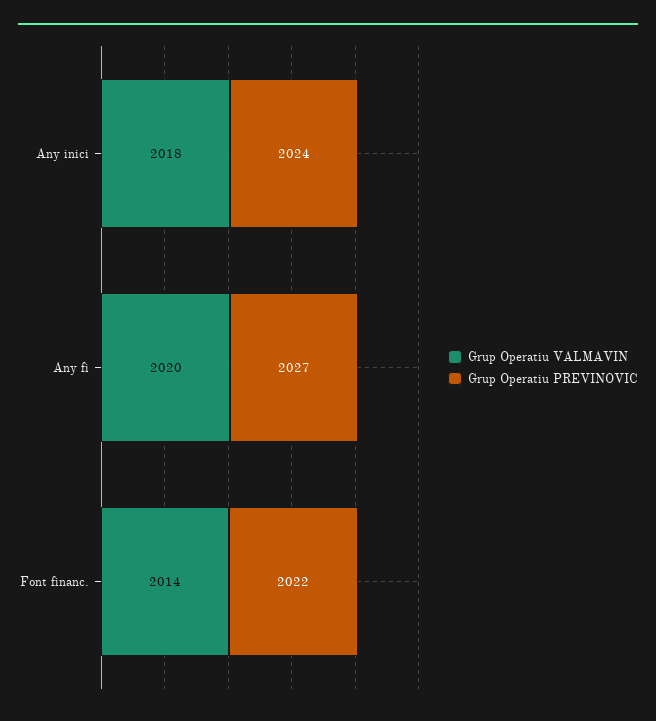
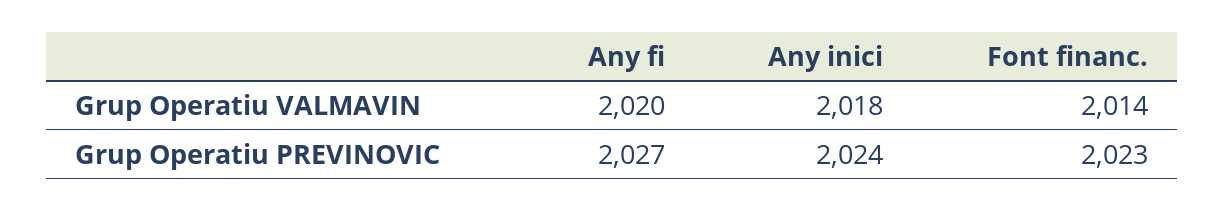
  {
    "Grup Operatiu VALMAVIN": {
      "Any inici": 2018,
      "Any fi": 2020,
      "Font financ.": 2014
    },
    "Grup Operatiu PREVINOVIC": {
      "Any inici": 2024,
      "Any fi": 2027,
-     "Font financ.": 2022
+     "Font financ.": 2023
    }
  }

